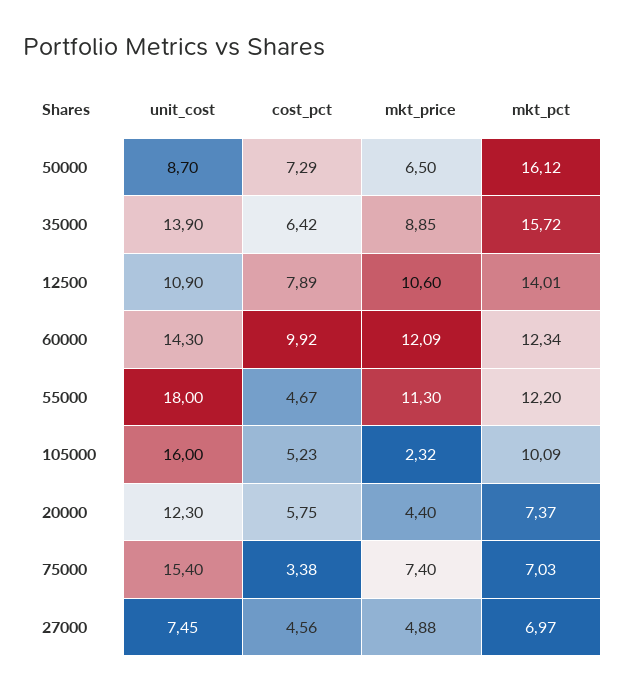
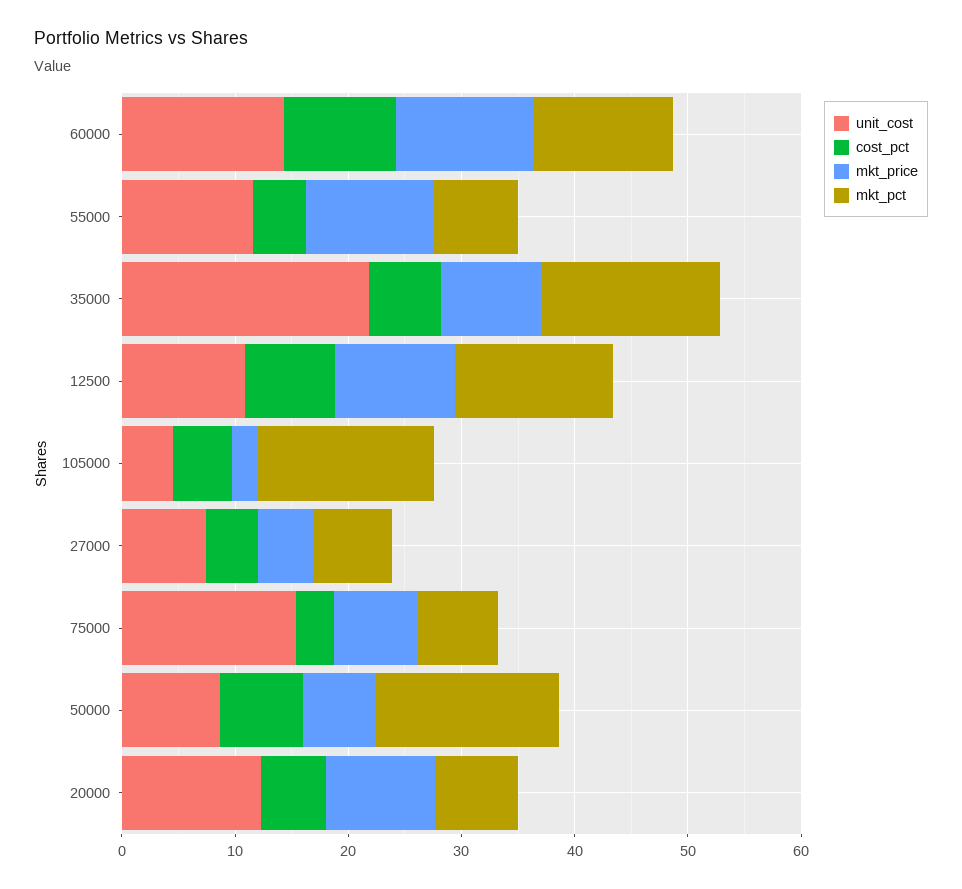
  {
    "unit_cost": {
      "50000": 8.7,
-     "35000": 13.9,
+     "35000": 22,
      "12500": 10.9,
      "60000": 14.3,
-     "55000": 18,
+     "55000": 12,
-     "105000": 16,
+     "105000": 4,
      "20000": 12.3,
      "75000": 15.4,
      "27000": 7.45
    },
    "cost_pct": {
      "50000": 7.29,
      "35000": 6.42,
      "12500": 7.89,
      "60000": 9.92,
      "55000": 4.67,
      "105000": 5.23,
      "20000": 5.75,
      "75000": 3.38,
      "27000": 4.56
    },
    "mkt_price": {
      "50000": 6.5,
      "35000": 8.85,
      "12500": 10.6,
      "60000": 12.09,
      "55000": 11.3,
      "105000": 2.32,
-     "20000": 4.4,
+     "20000": 10,
      "75000": 7.4,
      "27000": 4.88
    },
    "mkt_pct": {
      "50000": 16.12,
      "35000": 15.72,
      "12500": 14.01,
      "60000": 12.34,
-     "55000": 12.2,
+     "55000": 8,
-     "105000": 10.09,
+     "105000": 16,
      "20000": 7.37,
      "75000": 7.03,
      "27000": 6.97
    }
  }

